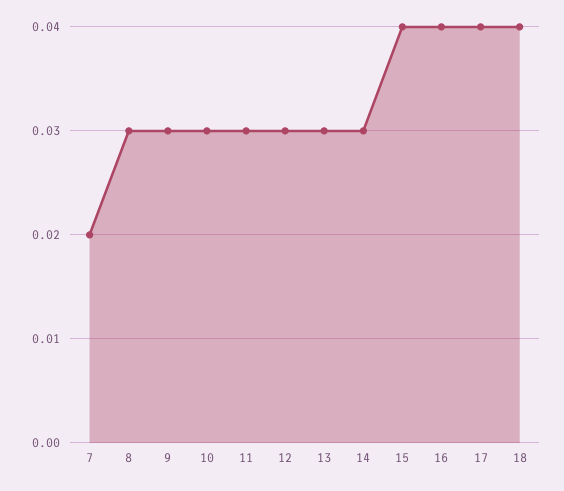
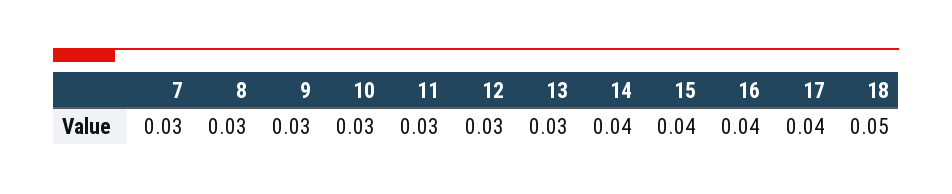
  {
-   "7": 0.02,
+   "7": 0.03,
    "8": 0.03,
    "9": 0.03,
    "10": 0.03,
    "11": 0.03,
    "12": 0.03,
    "13": 0.03,
-   "14": 0.03,
+   "14": 0.04,
    "15": 0.04,
    "16": 0.04,
    "17": 0.04,
-   "18": 0.04
+   "18": 0.05
  }

